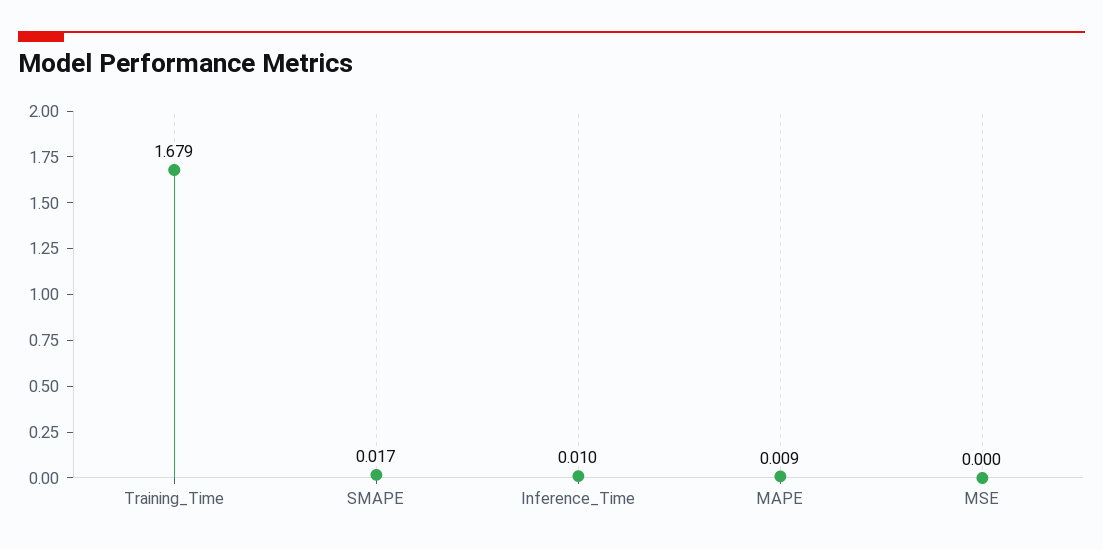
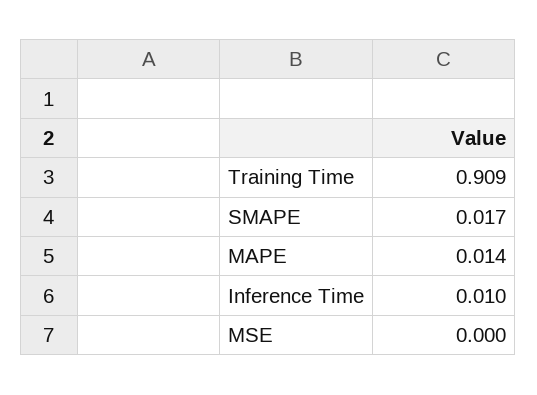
  {
-   "Training_Time": 1.679,
+   "Training_Time": 0.909,
    "SMAPE": 0.017,
    "Inference_Time": 0.01,
-   "MAPE": 0.009,
+   "MAPE": 0.014,
    "MSE": 0
  }

